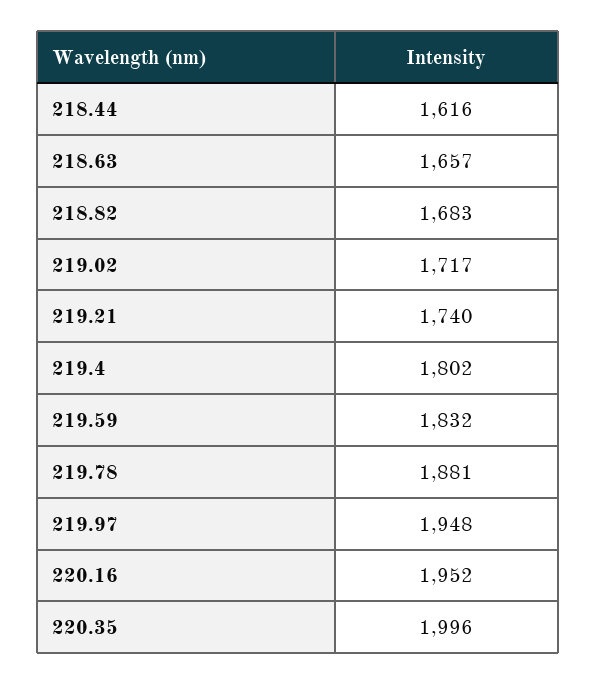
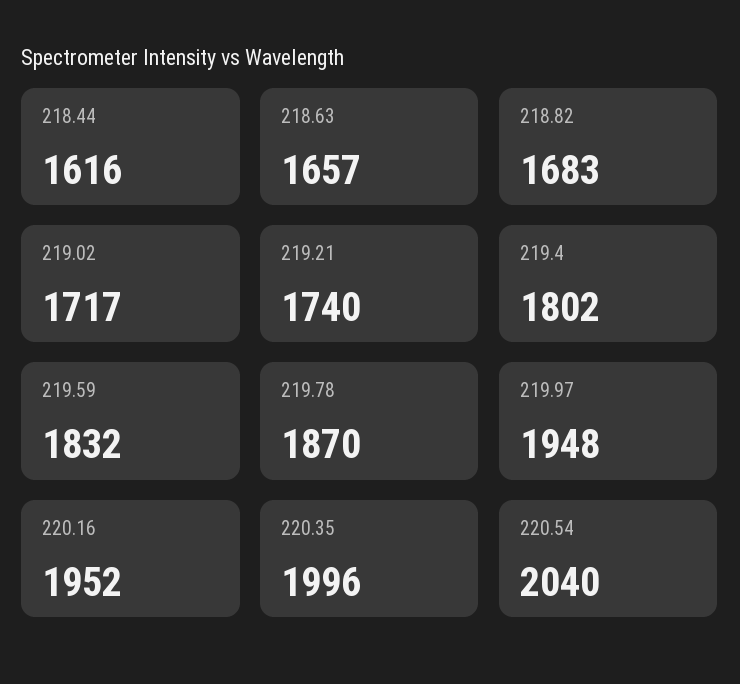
  {
    "218.44": 1616,
    "218.63": 1657,
    "218.82": 1683,
    "219.02": 1717,
    "219.21": 1740,
    "219.4": 1802,
    "219.59": 1832,
-   "219.78": 1881,
+   "219.78": 1870,
    "219.97": 1948,
    "220.16": 1952,
-   "220.35": 1996
+   "220.35": 1996,
+   "220.54": 2040
  }

